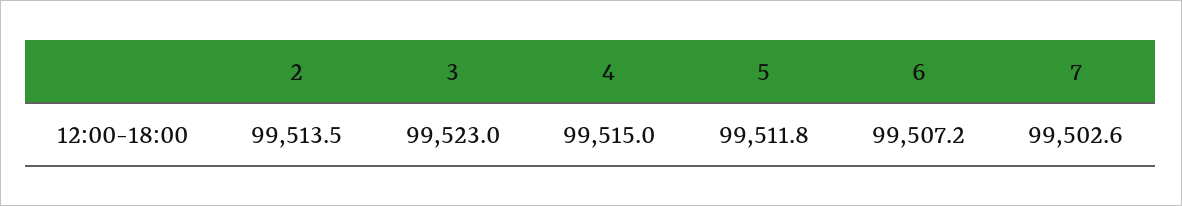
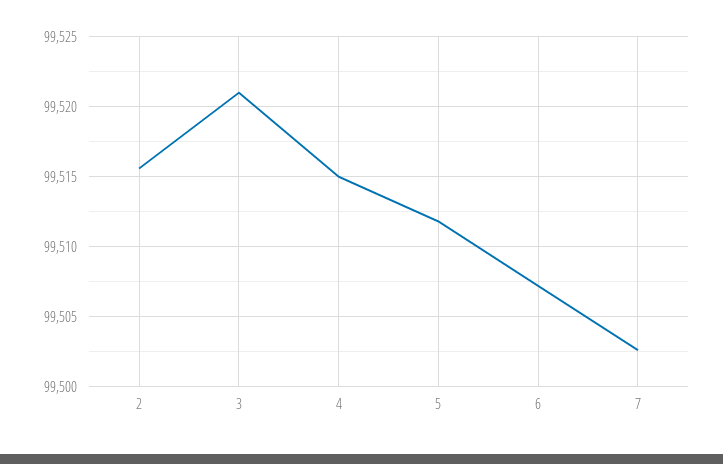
  {
-   "2": 99513.5,
+   "2": 99515.5,
-   "3": 99523,
+   "3": 99521,
    "4": 99515,
    "5": 99511.8,
    "6": 99507.2,
    "7": 99502.6
  }

